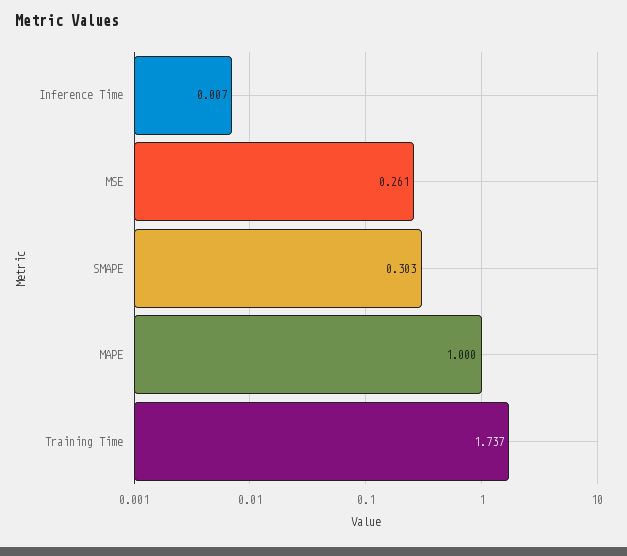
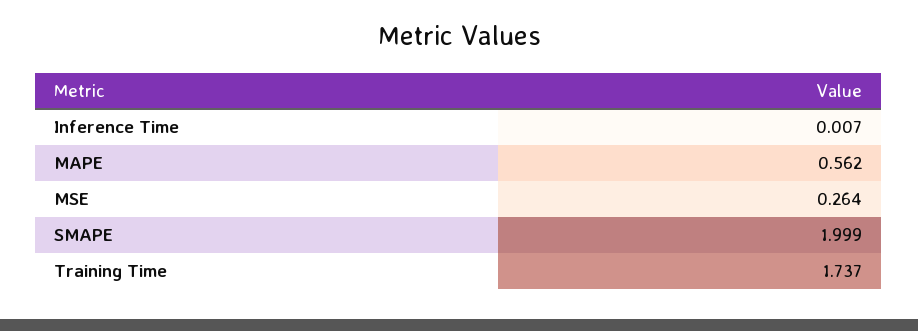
  {
    "Inference Time": 0.007,
-   "MSE": 0.261,
+   "MSE": 0.264,
-   "SMAPE": 0.303,
+   "SMAPE": 1.999,
-   "MAPE": 1,
+   "MAPE": 0.562,
    "Training Time": 1.737
  }

